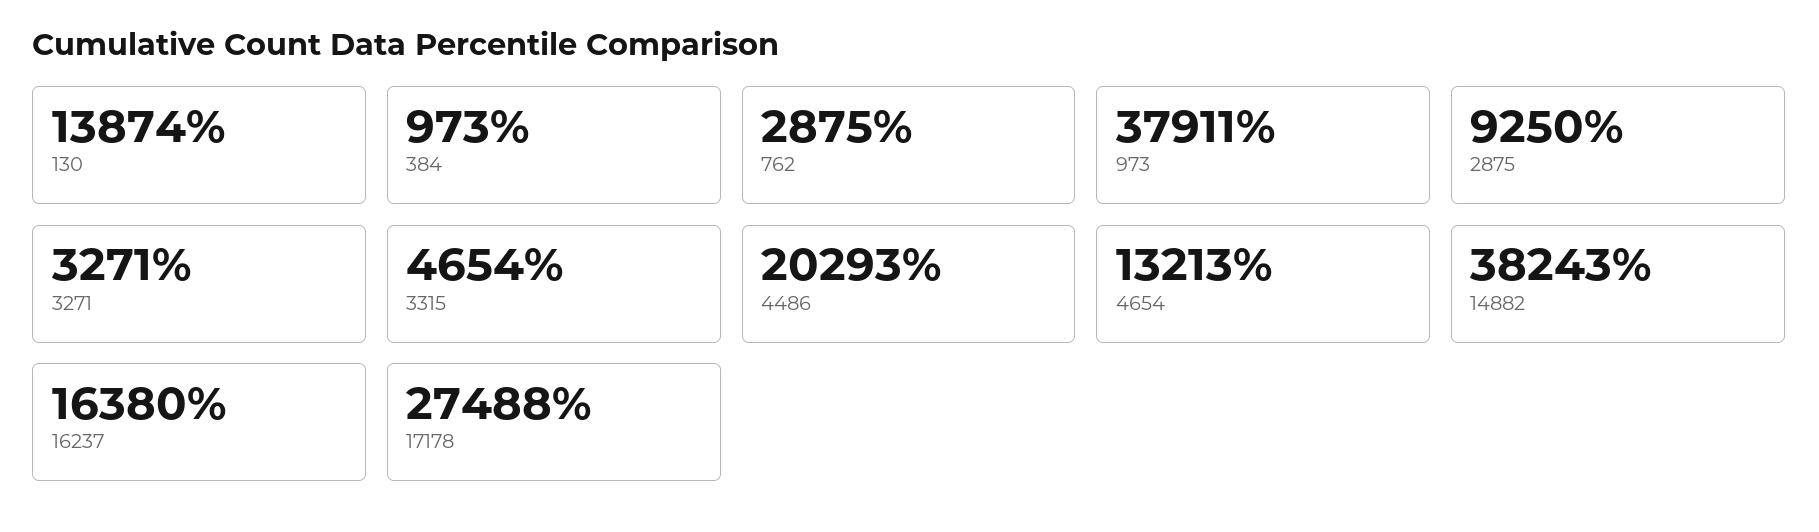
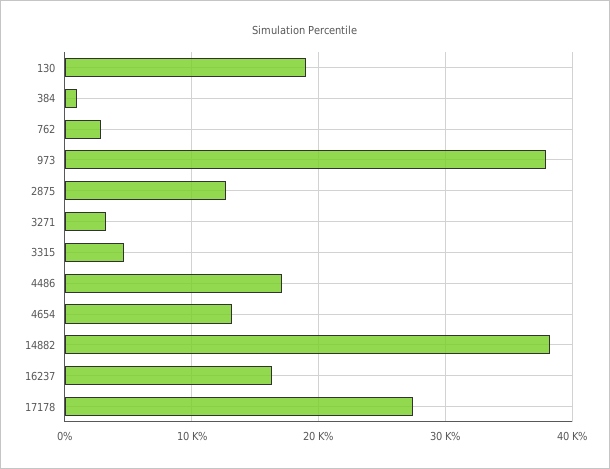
  {
-   "130": 13874,
+   "130": 19000,
    "384": 973,
    "762": 2875,
    "973": 37911,
-   "2875": 9250,
+   "2875": 13000,
    "3271": 3271,
    "3315": 4654,
-   "4486": 20293,
+   "4486": 17000,
    "4654": 13213,
    "14882": 38243,
    "16237": 16380,
    "17178": 27488
  }

